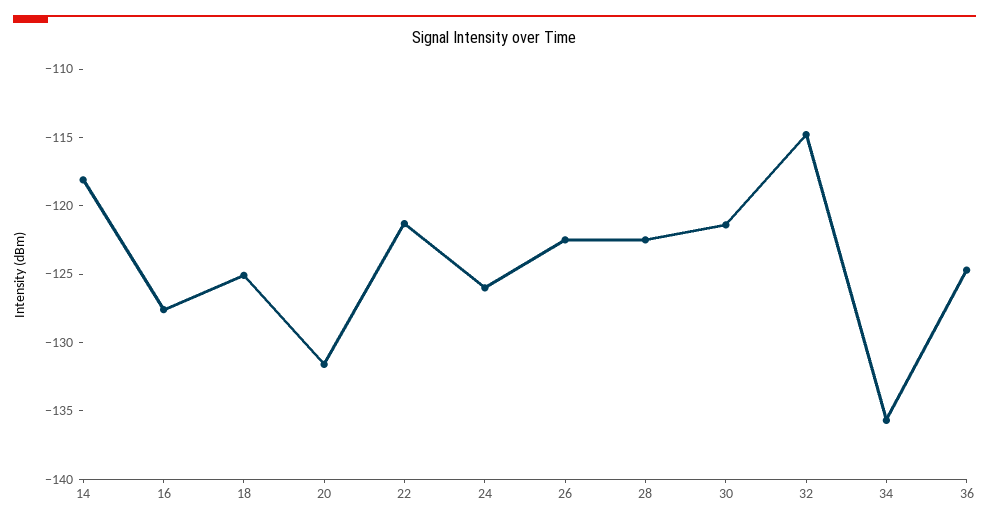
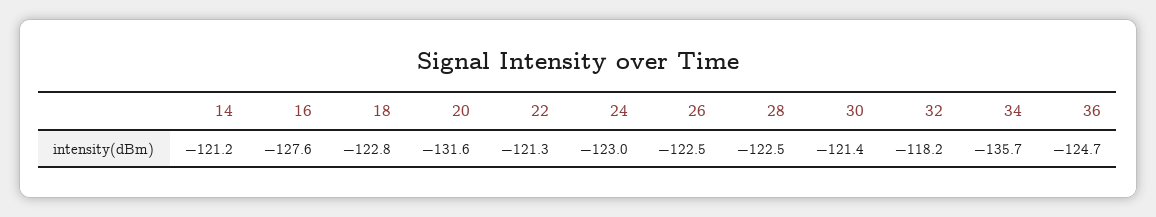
  {
-   "14": -118,
+   "14": -121.2,
    "16": -127.6,
-   "18": -125,
+   "18": -122.8,
    "20": -131.6,
    "22": -121.3,
-   "24": -126,
+   "24": -123,
    "26": -122.5,
    "28": -122.5,
    "30": -121.4,
-   "32": -115,
+   "32": -118.2,
    "34": -135.7,
    "36": -124.7
  }

